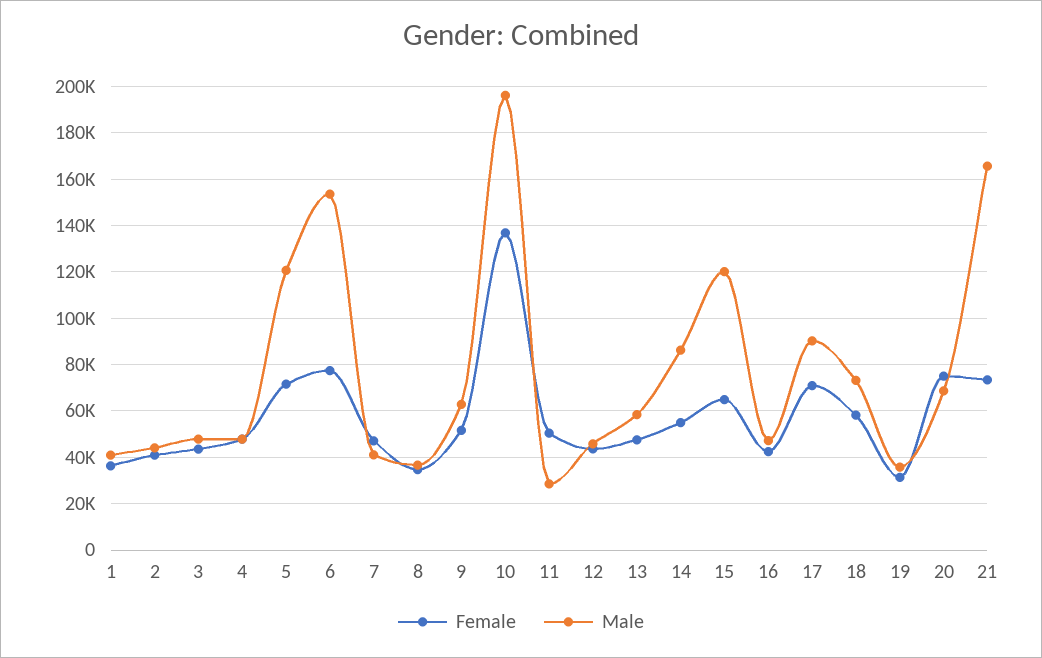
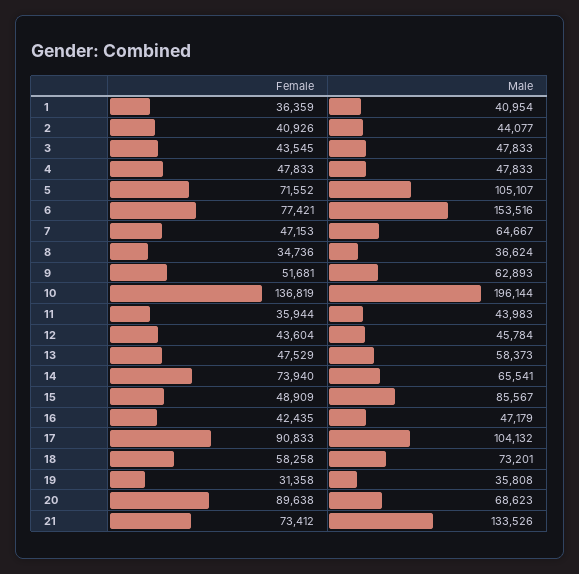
  {
    "Female": {
      "1": 36359,
      "2": 40926,
      "3": 43545,
      "4": 47833,
      "5": 71552,
      "6": 77421,
      "7": 47153,
      "8": 34736,
      "9": 51681,
      "10": 136819,
-     "11": 50000,
+     "11": 35944,
      "12": 43604,
      "13": 47529,
-     "14": 55000,
+     "14": 73940,
-     "15": 65000,
+     "15": 48909,
      "16": 42435,
-     "17": 70000,
+     "17": 90833,
      "18": 58258,
      "19": 31358,
-     "20": 75000,
+     "20": 89638,
      "21": 73412
    },
    "Male": {
      "1": 40954,
      "2": 44077,
      "3": 47833,
      "4": 47833,
-     "5": 120000,
+     "5": 105107,
      "6": 153516,
-     "7": 40000,
+     "7": 64667,
      "8": 36624,
      "9": 62893,
      "10": 196144,
-     "11": 30000,
+     "11": 43983,
      "12": 45784,
      "13": 58373,
-     "14": 85000,
+     "14": 65541,
-     "15": 120000,
+     "15": 85567,
      "16": 47179,
-     "17": 90000,
+     "17": 104132,
      "18": 73201,
      "19": 35808,
      "20": 68623,
-     "21": 165000
+     "21": 133526
    }
  }

